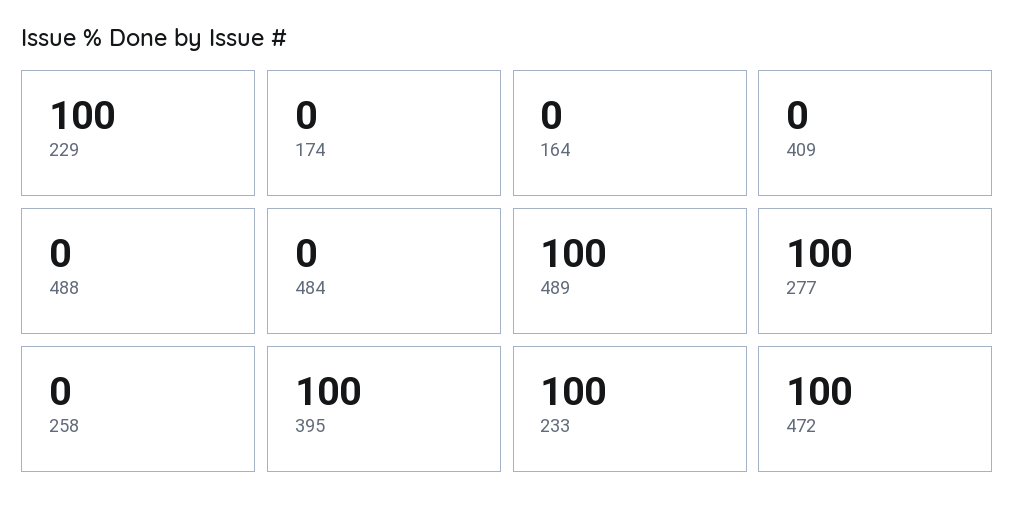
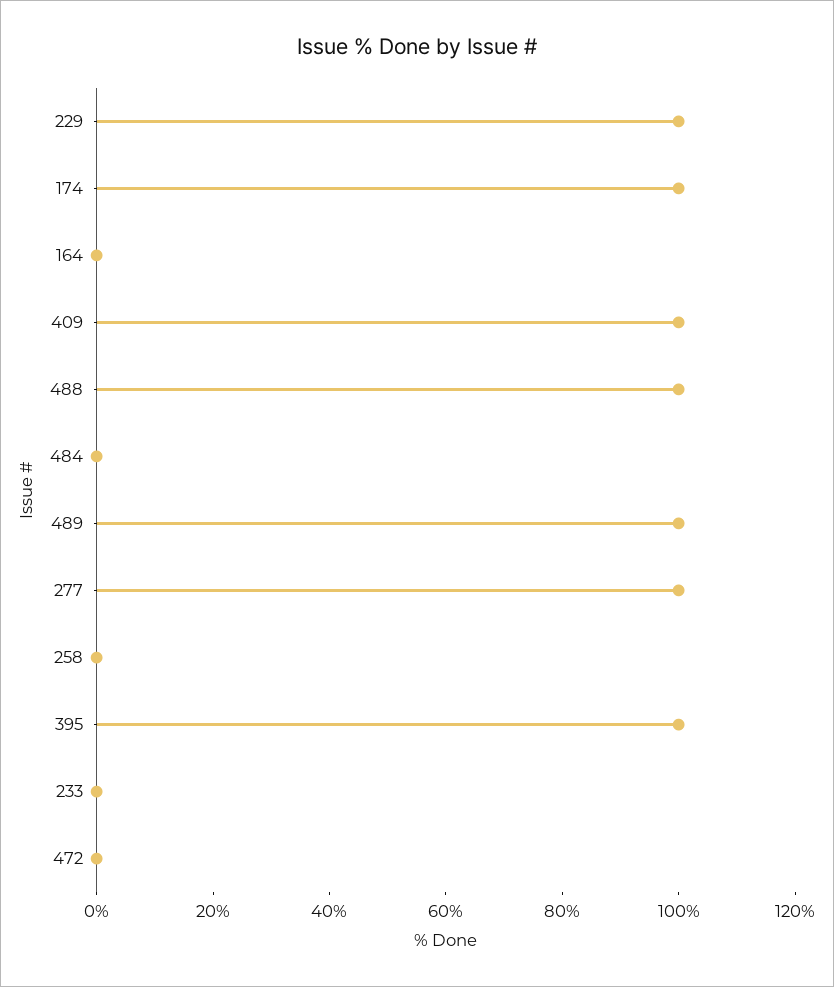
  {
    "229": 100,
-   "174": 0,
+   "174": 100,
    "164": 0,
-   "409": 0,
+   "409": 100,
-   "488": 0,
+   "488": 100,
    "484": 0,
    "489": 100,
    "277": 100,
    "258": 0,
    "395": 100,
-   "233": 100,
+   "233": 0,
-   "472": 100
+   "472": 0
  }

